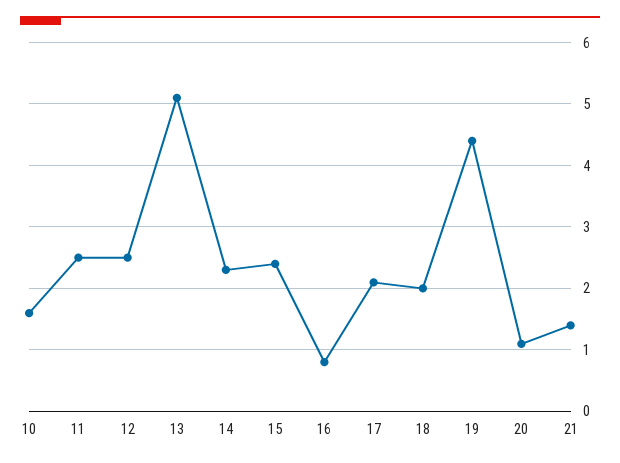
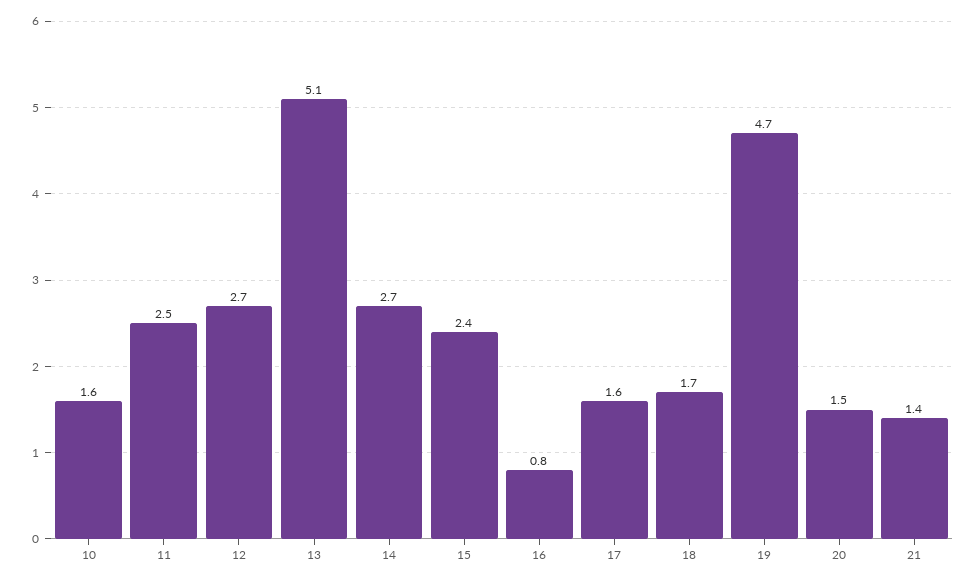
  {
    "10": 1.6,
    "11": 2.5,
-   "12": 2.5,
+   "12": 2.7,
    "13": 5.1,
-   "14": 2.3,
+   "14": 2.7,
    "15": 2.4,
    "16": 0.8,
-   "17": 2.1,
+   "17": 1.6,
-   "18": 2,
+   "18": 1.7,
-   "19": 4.4,
+   "19": 4.7,
-   "20": 1.1,
+   "20": 1.5,
    "21": 1.4
  }

